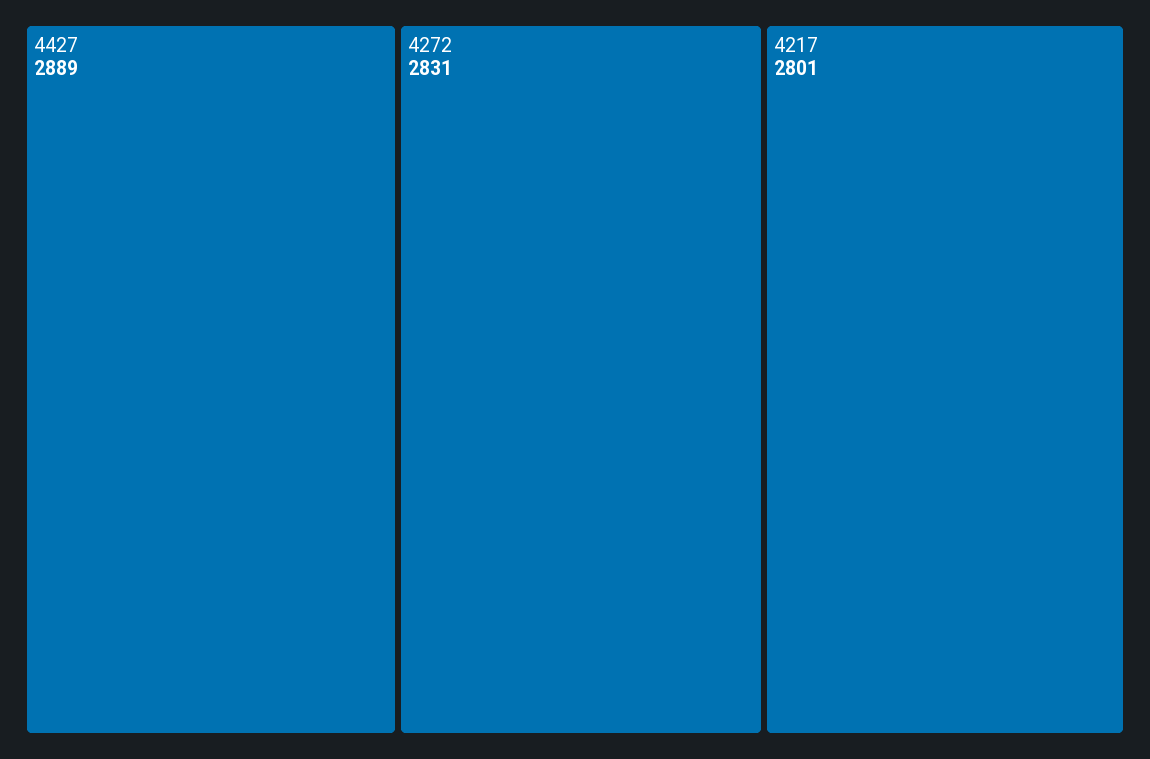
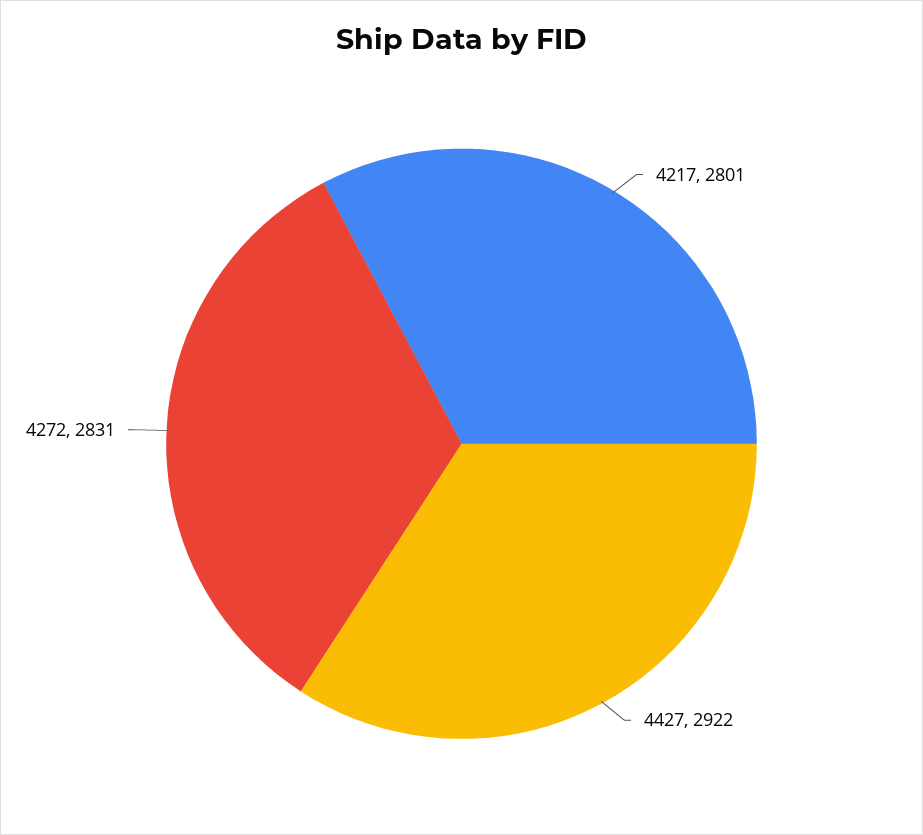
  {
-   "4427": 2889,
+   "4427": 2922,
    "4272": 2831,
    "4217": 2801
  }

